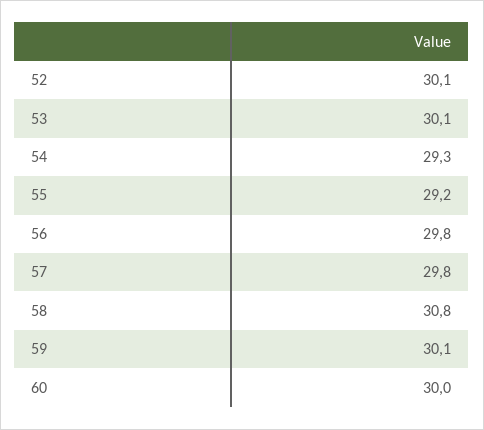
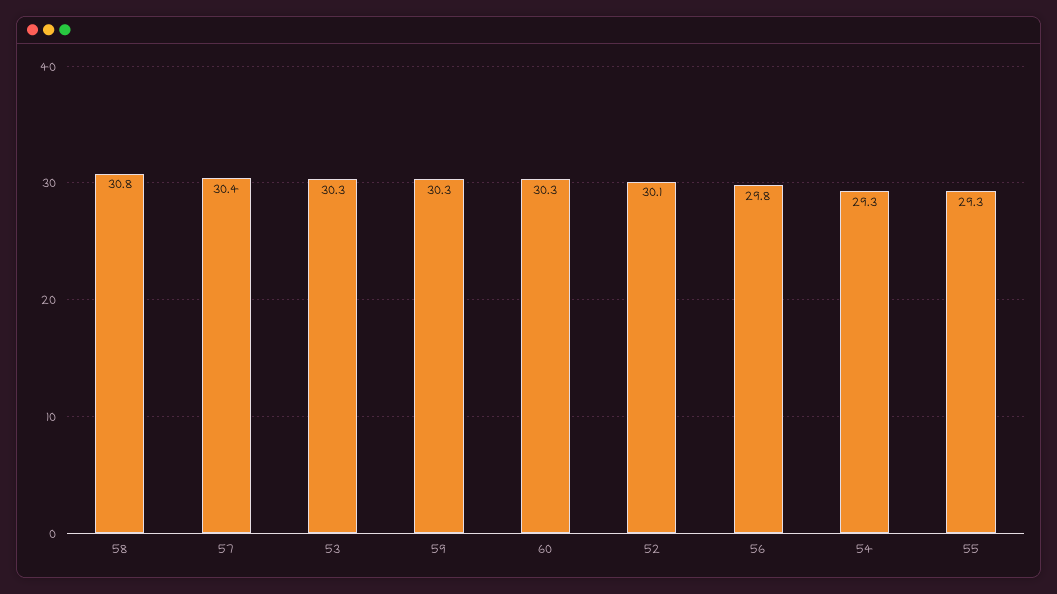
  {
    "52": 30.1,
-   "53": 30.1,
+   "53": 30.3,
    "54": 29.3,
-   "55": 29.2,
+   "55": 29.3,
    "56": 29.8,
-   "57": 29.8,
+   "57": 30.4,
    "58": 30.8,
-   "59": 30.1,
+   "59": 30.3,
-   "60": 30
+   "60": 30.3
  }

